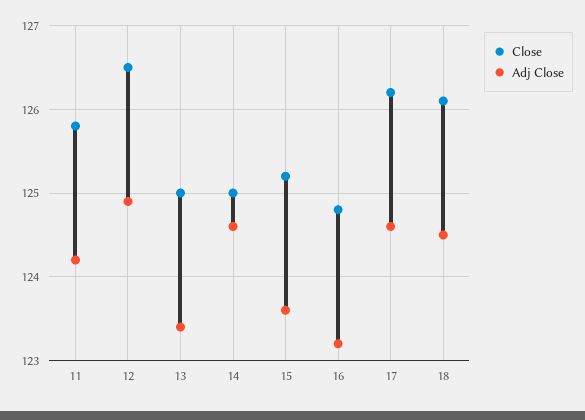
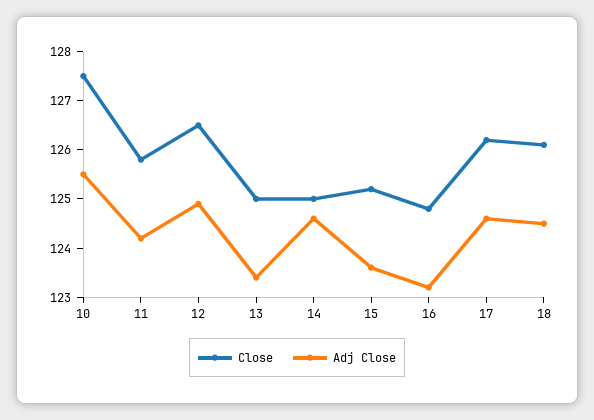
  {
    "Close": {
      "11": 125.8,
      "12": 126.5,
      "13": 125,
      "14": 125,
      "15": 125.2,
      "16": 124.8,
      "17": 126.2,
-     "18": 126.1
+     "18": 126.1,
+     "10": 127.5
    },
    "Adj Close": {
      "11": 124.2,
      "12": 124.9,
      "13": 123.4,
      "14": 124.6,
      "15": 123.6,
      "16": 123.2,
      "17": 124.6,
-     "18": 124.5
+     "18": 124.5,
+     "10": 125.5
    }
  }

